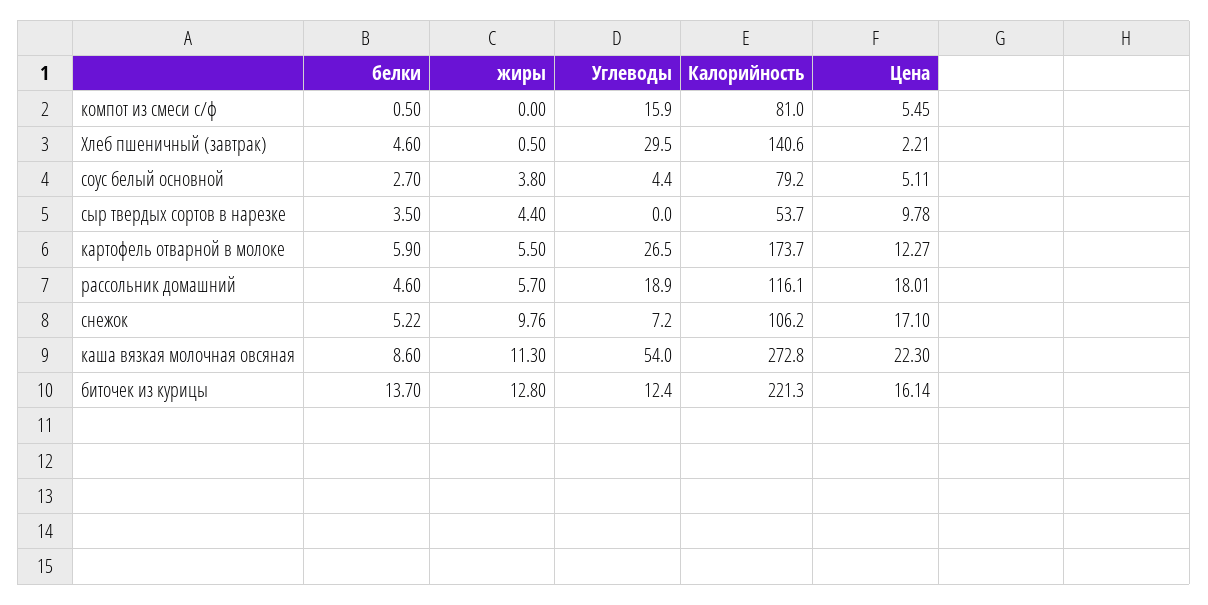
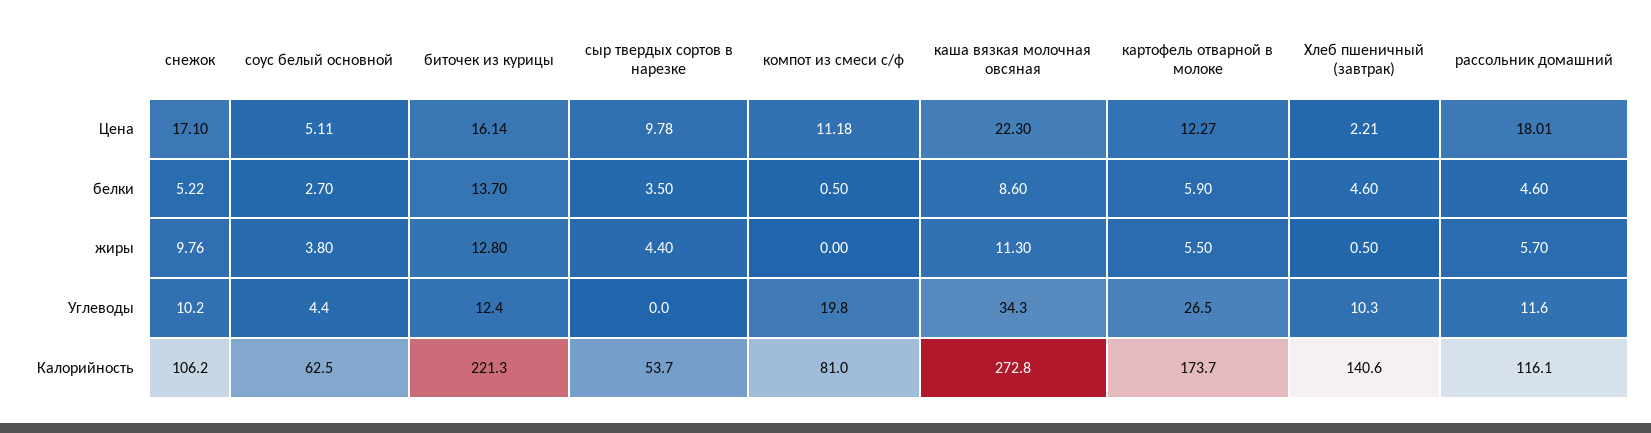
  {
    "белки": {
      "компот из смеси с/ф": 0.5,
      "Хлеб пшеничный (завтрак)": 4.6,
      "соус белый основной": 2.7,
      "сыр твердых сортов в нарезке": 3.5,
      "картофель отварной в молоке": 5.9,
      "рассольник домашний": 4.6,
      "снежок": 5.22,
      "каша вязкая молочная овсяная": 8.6,
      "биточек из курицы": 13.7
    },
    "жиры": {
      "компот из смеси с/ф": 0,
      "Хлеб пшеничный (завтрак)": 0.5,
      "соус белый основной": 3.8,
      "сыр твердых сортов в нарезке": 4.4,
      "картофель отварной в молоке": 5.5,
      "рассольник домашний": 5.7,
      "снежок": 9.76,
      "каша вязкая молочная овсяная": 11.3,
      "биточек из курицы": 12.8
    },
    "Углеводы": {
-     "компот из смеси с/ф": 15.9,
+     "компот из смеси с/ф": 19.8,
-     "Хлеб пшеничный (завтрак)": 29.5,
+     "Хлеб пшеничный (завтрак)": 10.3,
      "соус белый основной": 4.4,
      "сыр твердых сортов в нарезке": 0,
      "картофель отварной в молоке": 26.5,
-     "рассольник домашний": 18.9,
+     "рассольник домашний": 11.6,
-     "снежок": 7.2,
+     "снежок": 10.2,
-     "каша вязкая молочная овсяная": 54,
+     "каша вязкая молочная овсяная": 34.3,
      "биточек из курицы": 12.4
    },
    "Калорийность": {
      "компот из смеси с/ф": 81,
      "Хлеб пшеничный (завтрак)": 140.6,
-     "соус белый основной": 79.2,
+     "соус белый основной": 62.5,
      "сыр твердых сортов в нарезке": 53.7,
      "картофель отварной в молоке": 173.7,
      "рассольник домашний": 116.1,
      "снежок": 106.2,
      "каша вязкая молочная овсяная": 272.8,
      "биточек из курицы": 221.3
    },
    "Цена": {
-     "компот из смеси с/ф": 5.45,
+     "компот из смеси с/ф": 11.18,
      "Хлеб пшеничный (завтрак)": 2.21,
      "соус белый основной": 5.11,
      "сыр твердых сортов в нарезке": 9.78,
      "картофель отварной в молоке": 12.27,
      "рассольник домашний": 18.01,
      "снежок": 17.1,
      "каша вязкая молочная овсяная": 22.3,
      "биточек из курицы": 16.14
    }
  }

